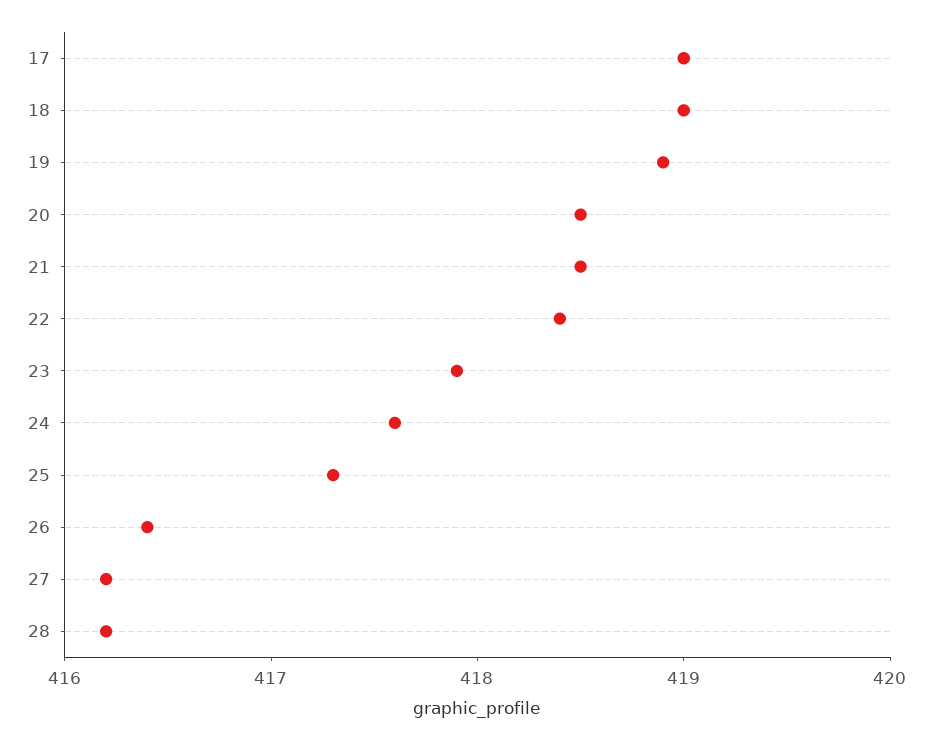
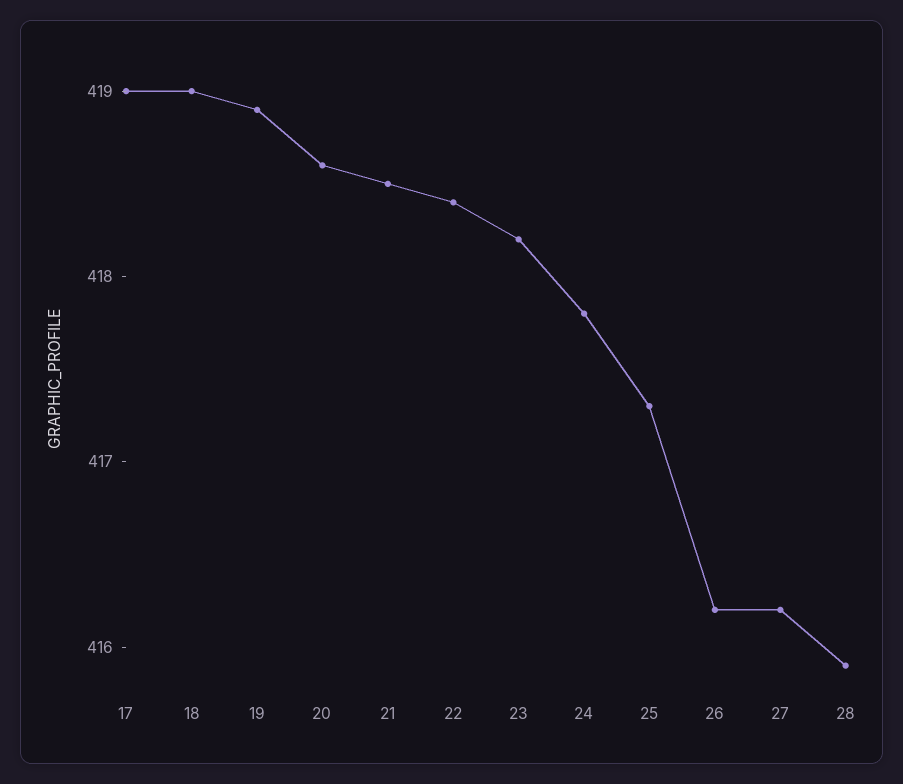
  {
    "17": 419,
    "18": 419,
    "19": 418.9,
-   "20": 418.5,
+   "20": 418.6,
    "21": 418.5,
    "22": 418.4,
-   "23": 417.9,
+   "23": 418.2,
-   "24": 417.6,
+   "24": 417.8,
    "25": 417.3,
-   "26": 416.4,
+   "26": 416.2,
    "27": 416.2,
-   "28": 416.2
+   "28": 415.9
  }

